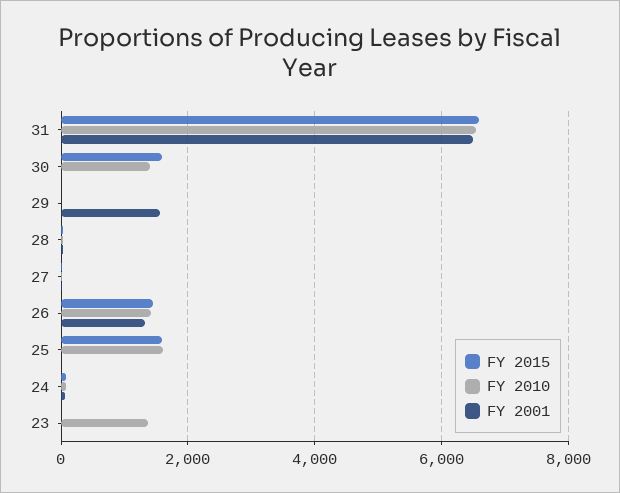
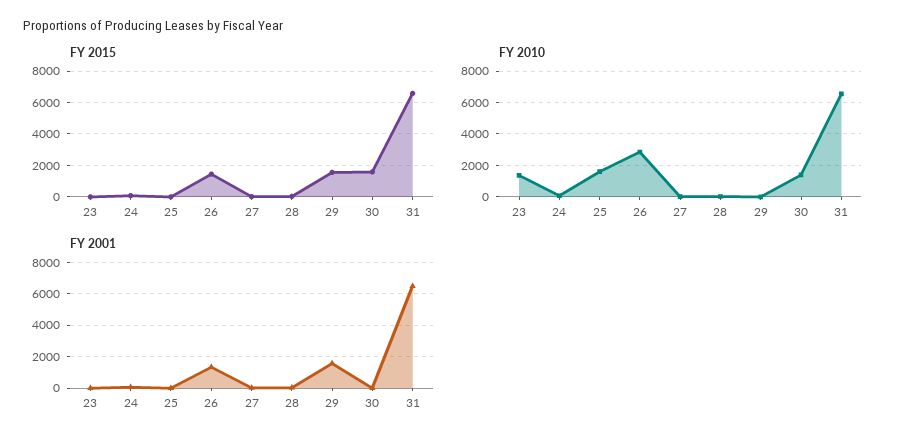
  {
    "FY 2015": {
      "31": 6600,
      "30": 1600,
-     "29": 0,
+     "29": 1500,
      "28": 0,
      "27": 0,
      "26": 1400,
-     "25": 1600,
+     "25": 0,
      "24": 0,
      "23": 0
    },
    "FY 2010": {
      "31": 6600,
      "30": 1400,
      "29": 0,
      "28": 0,
      "27": 0,
-     "26": 1400,
+     "26": 3000,
      "25": 1600,
      "24": 0,
      "23": 1400
    },
    "FY 2001": {
      "31": 6400,
      "30": 0,
      "29": 1600,
      "28": 0,
      "27": 0,
      "26": 1400,
      "25": 0,
      "24": 0,
      "23": 0
    }
  }

